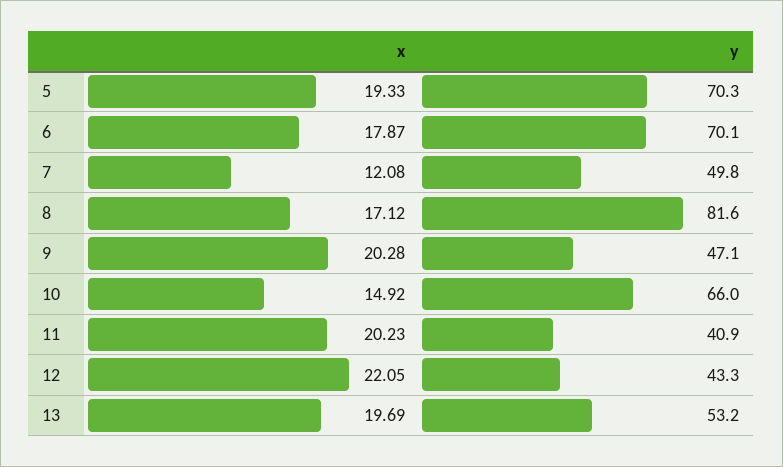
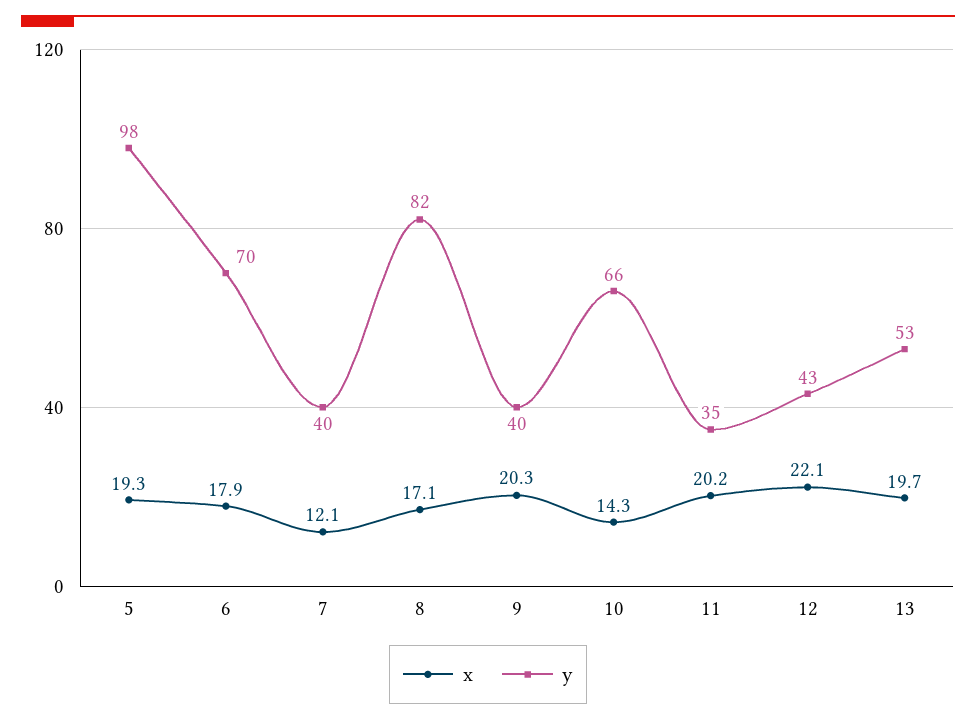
  {
    "x": {
      "5": 19.33,
      "6": 17.87,
      "7": 12.08,
      "8": 17.12,
      "9": 20.28,
-     "10": 14.92,
+     "10": 14.3,
      "11": 20.23,
      "12": 22.05,
      "13": 19.69
    },
    "y": {
-     "5": 70.3,
+     "5": 98,
      "6": 70.1,
-     "7": 49.8,
+     "7": 40,
      "8": 81.6,
-     "9": 47.1,
+     "9": 40,
      "10": 66,
-     "11": 40.9,
+     "11": 35,
      "12": 43.3,
      "13": 53.2
    }
  }

